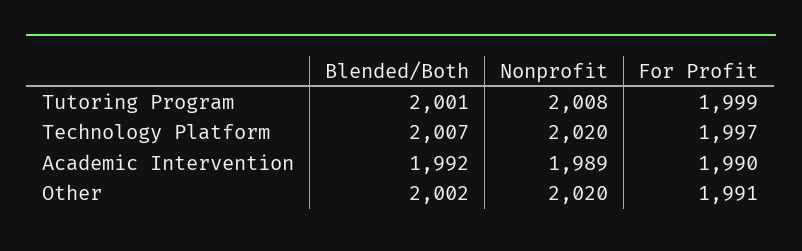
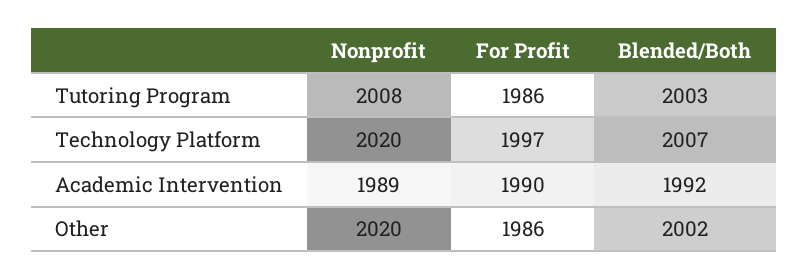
  {
    "Blended/Both": {
-     "Tutoring Program": 2001,
+     "Tutoring Program": 2003,
      "Technology Platform": 2007,
      "Academic Intervention": 1992,
      "Other": 2002
    },
    "Nonprofit": {
      "Tutoring Program": 2008,
      "Technology Platform": 2020,
      "Academic Intervention": 1989,
      "Other": 2020
    },
    "For Profit": {
-     "Tutoring Program": 1999,
+     "Tutoring Program": 1986,
      "Technology Platform": 1997,
      "Academic Intervention": 1990,
-     "Other": 1991
+     "Other": 1986
    }
  }

